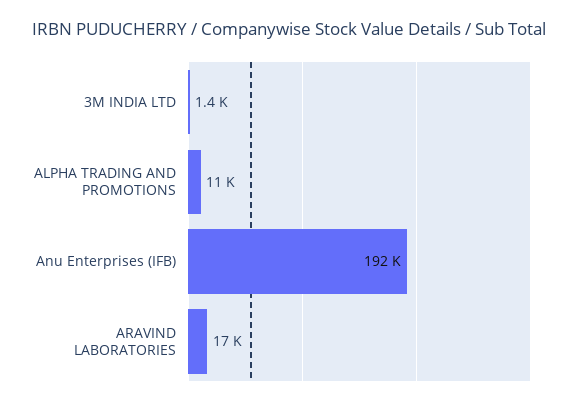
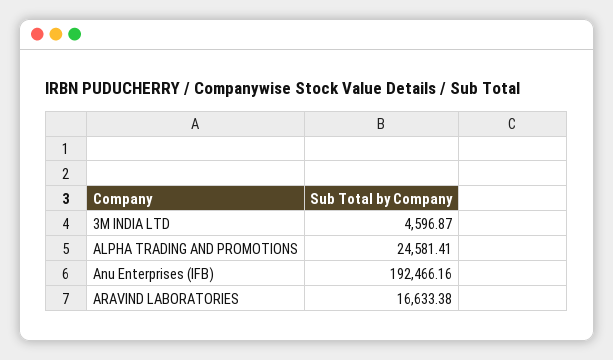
  {
-   "3M INDIA LTD": 1400,
+   "3M INDIA LTD": 4596.87,
-   "ALPHA TRADING AND PROMOTIONS": 11000,
+   "ALPHA TRADING AND PROMOTIONS": 24581.41,
    "Anu Enterprises (IFB)": 192466.16,
    "ARAVIND LABORATORIES": 16633.38
  }

